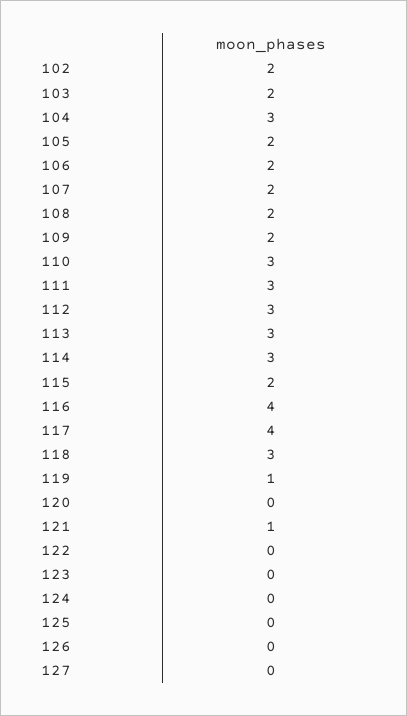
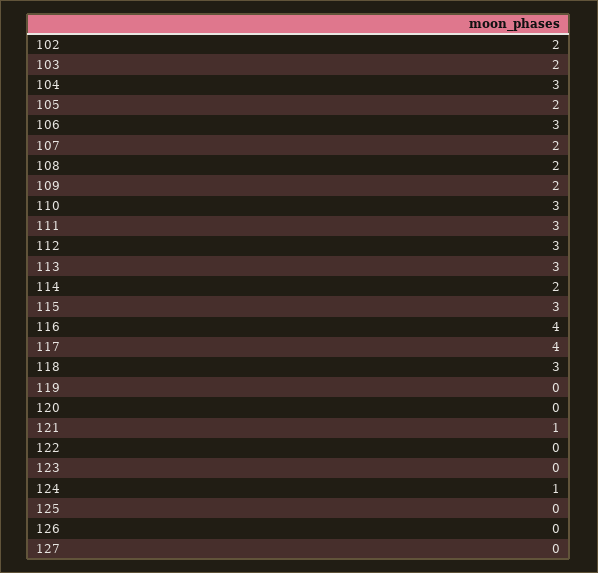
  {
    "102": 2,
    "103": 2,
    "104": 3,
    "105": 2,
-   "106": 2,
+   "106": 3,
    "107": 2,
    "108": 2,
    "109": 2,
    "110": 3,
    "111": 3,
    "112": 3,
    "113": 3,
-   "114": 3,
+   "114": 2,
-   "115": 2,
+   "115": 3,
    "116": 4,
    "117": 4,
    "118": 3,
-   "119": 1,
+   "119": 0,
    "120": 0,
    "121": 1,
    "122": 0,
    "123": 0,
-   "124": 0,
+   "124": 1,
    "125": 0,
    "126": 0,
    "127": 0
  }

